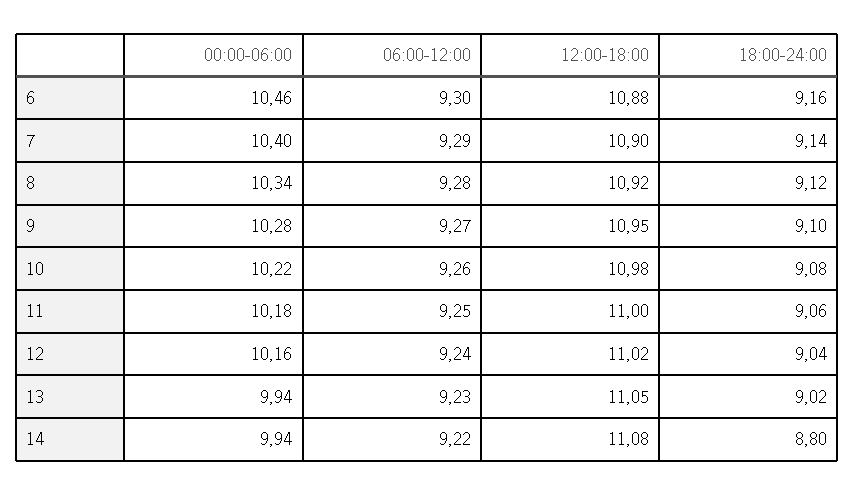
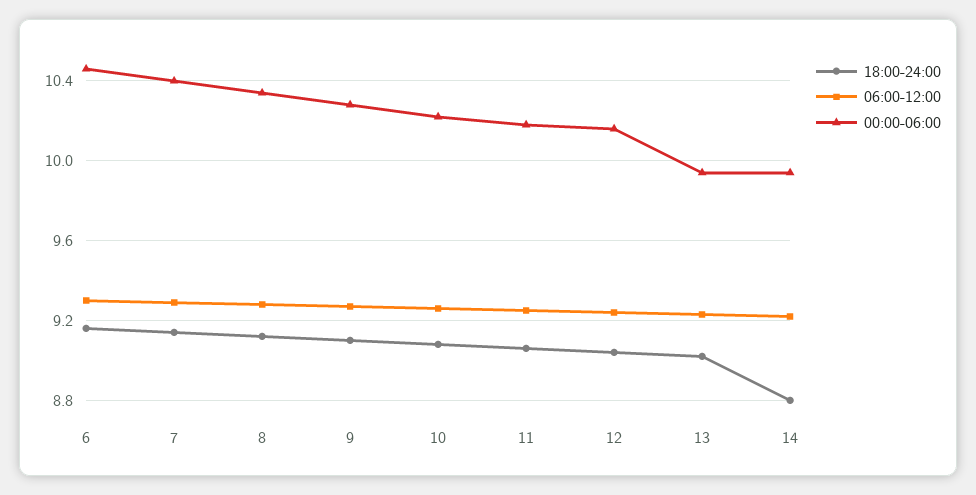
  {
    "00:00-06:00": {
      "6": 10.46,
      "7": 10.4,
      "8": 10.34,
      "9": 10.28,
      "10": 10.22,
      "11": 10.18,
      "12": 10.16,
      "13": 9.94,
      "14": 9.94
    },
    "06:00-12:00": {
      "6": 9.3,
      "7": 9.29,
      "8": 9.28,
      "9": 9.27,
      "10": 9.26,
      "11": 9.25,
      "12": 9.24,
      "13": 9.23,
      "14": 9.22
    },
-   "12:00-18:00": {
-     "6": 10.88,
-     "7": 10.9,
-     "8": 10.92,
-     "9": 10.95,
-     "10": 10.98,
-     "11": 11,
-     "12": 11.02,
-     "13": 11.05,
-     "14": 11.08
-   },
    "18:00-24:00": {
      "6": 9.16,
      "7": 9.14,
      "8": 9.12,
      "9": 9.1,
      "10": 9.08,
      "11": 9.06,
      "12": 9.04,
      "13": 9.02,
      "14": 8.8
    }
  }

